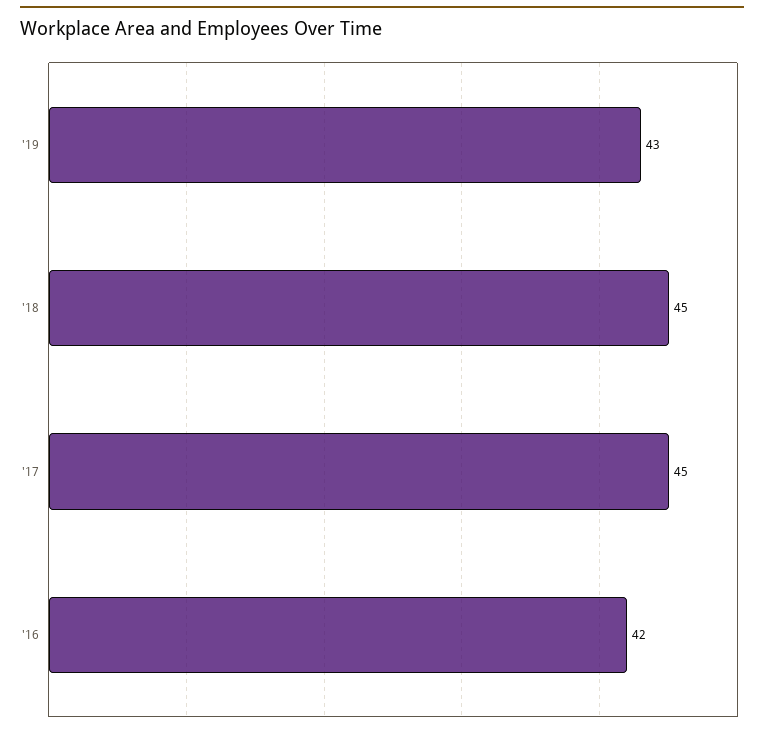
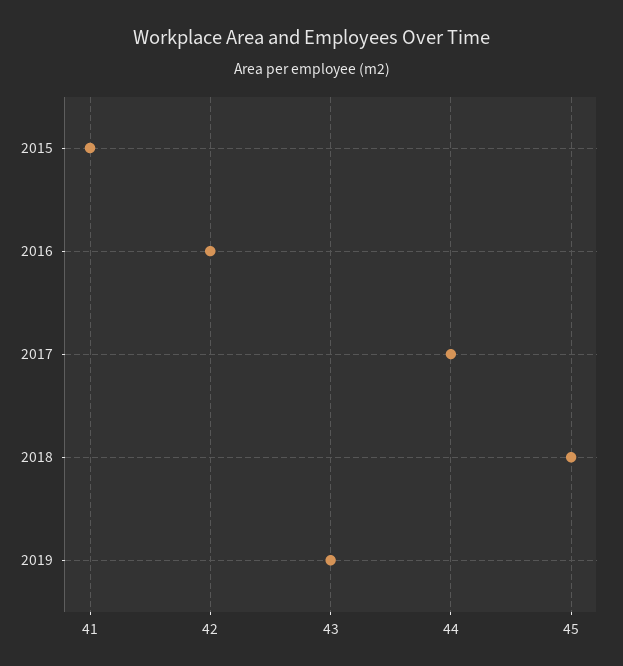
  {
    "'19": 43,
    "'18": 45,
-   "'17": 45,
+   "'17": 44,
-   "'16": 42
+   "'16": 42,
+   "2015": 41
  }

